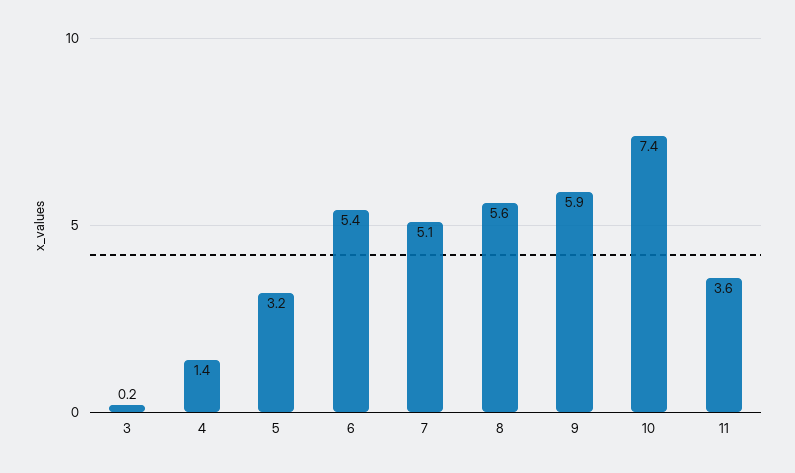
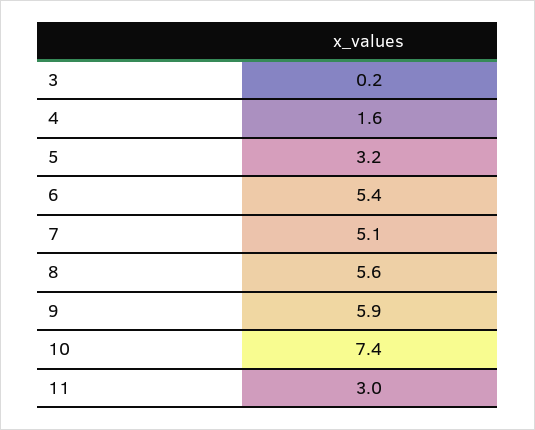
  {
    "3": 0.2,
-   "4": 1.4,
+   "4": 1.6,
    "5": 3.2,
    "6": 5.4,
    "7": 5.1,
    "8": 5.6,
    "9": 5.9,
    "10": 7.4,
-   "11": 3.6
+   "11": 3
  }

